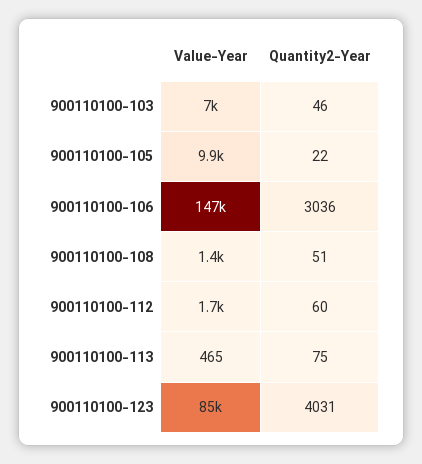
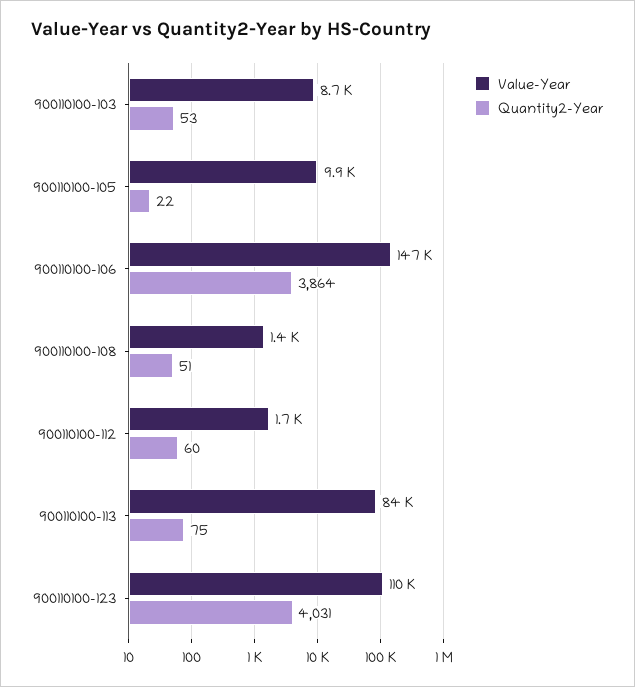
  {
    "Value-Year": {
-     "900110100-103": 7000,
+     "900110100-103": 8700,
      "900110100-105": 9900,
      "900110100-106": 147000,
      "900110100-108": 1400,
      "900110100-112": 1700,
-     "900110100-113": 465,
+     "900110100-113": 84000,
-     "900110100-123": 85000
+     "900110100-123": 110000
    },
    "Quantity2-Year": {
-     "900110100-103": 46,
+     "900110100-103": 53,
      "900110100-105": 22,
-     "900110100-106": 3036,
+     "900110100-106": 3864,
      "900110100-108": 51,
      "900110100-112": 60,
      "900110100-113": 75,
      "900110100-123": 4031
    }
  }

